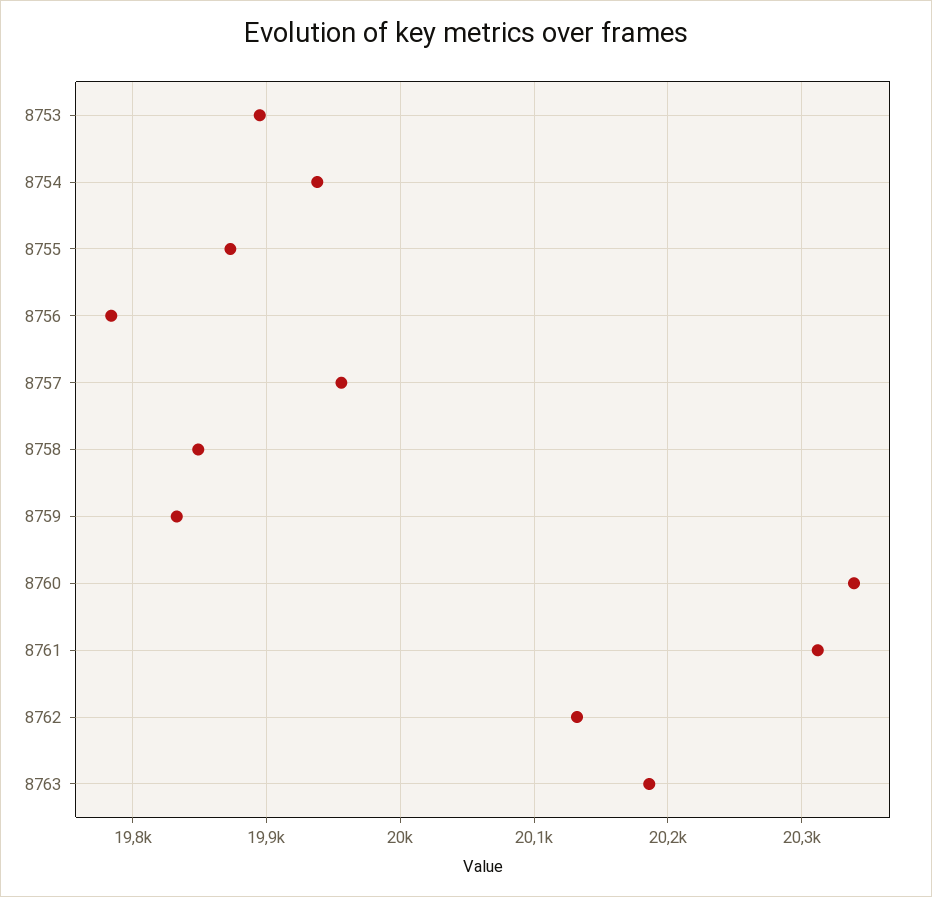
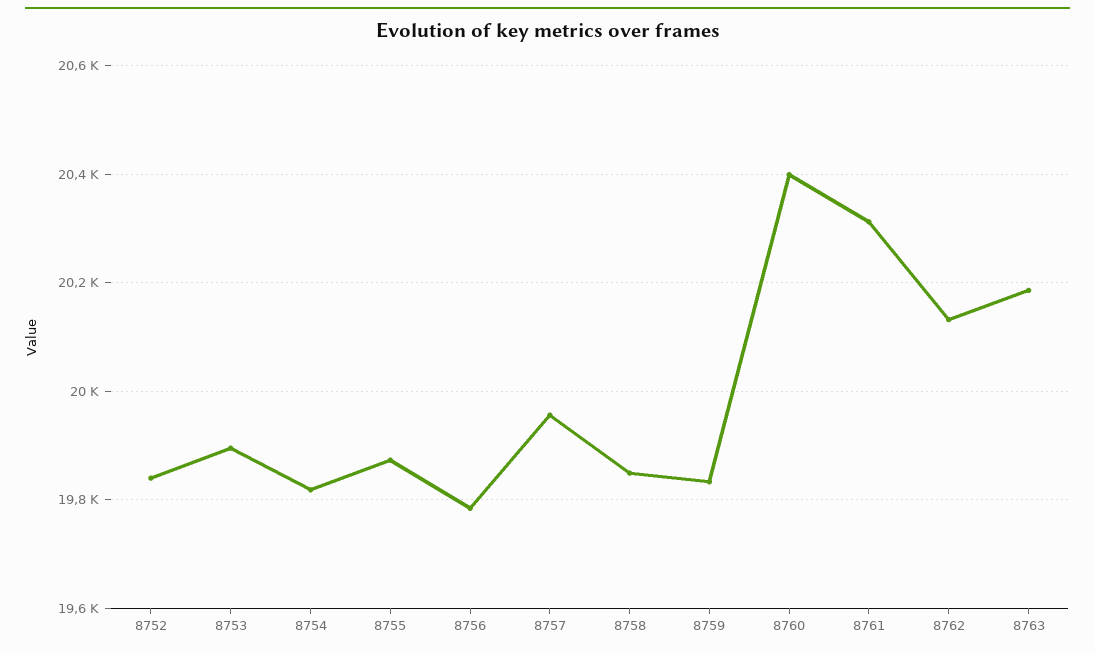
  {
    "8753": 19900,
-   "8754": 19940,
+   "8754": 19820,
    "8755": 19870,
    "8756": 19780,
    "8757": 19960,
    "8758": 19850,
    "8759": 19830,
-   "8760": 20340,
+   "8760": 20400,
    "8761": 20310,
    "8762": 20130,
-   "8763": 20190
+   "8763": 20190,
+   "8752": 19840
  }

